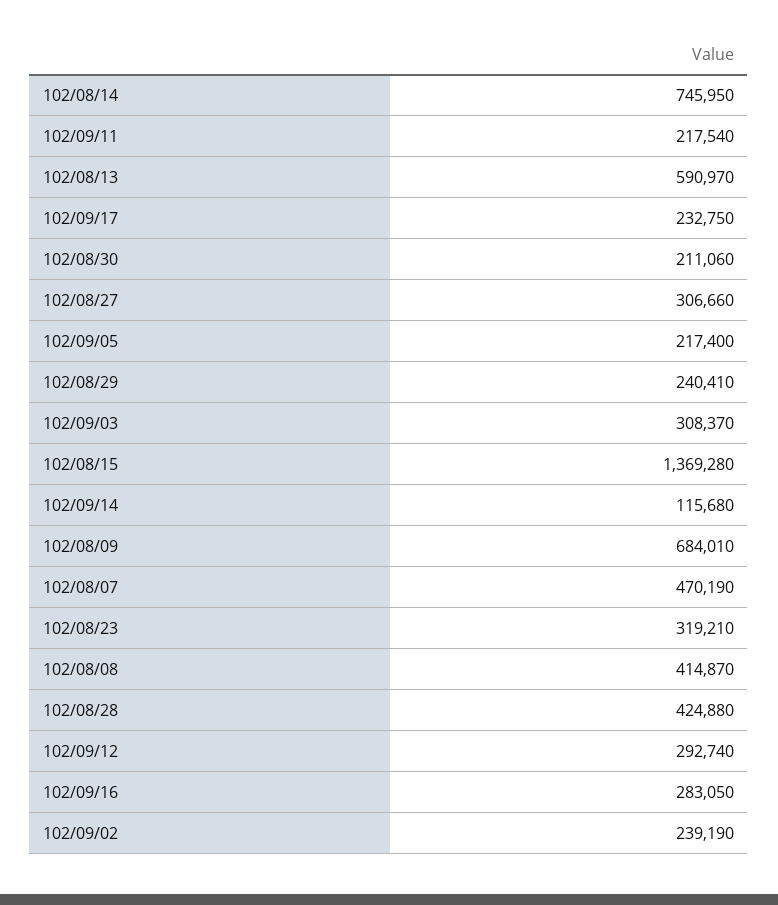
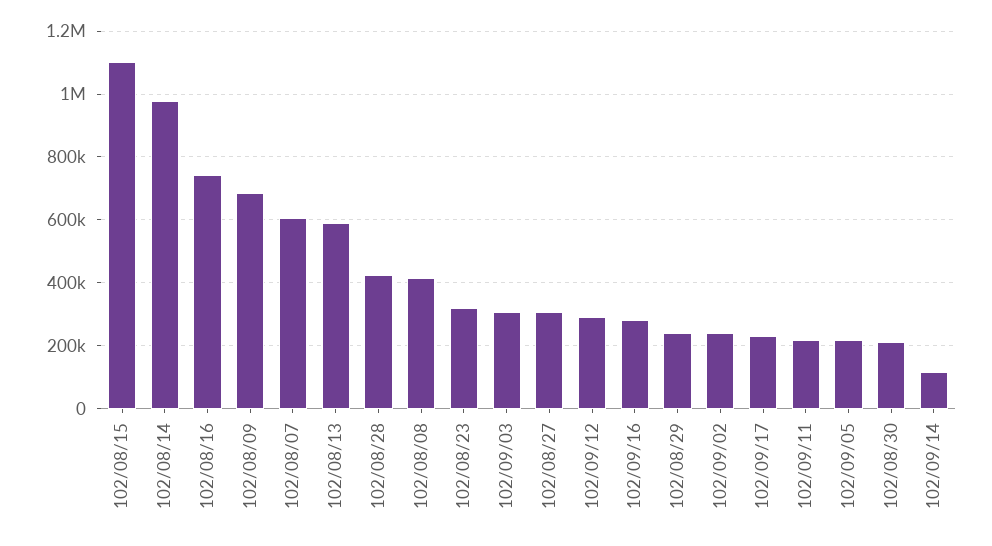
  {
-   "102/08/14": 745950,
+   "102/08/14": 980000,
    "102/09/11": 217540,
    "102/08/13": 590970,
    "102/09/17": 232750,
    "102/08/30": 211060,
    "102/08/27": 306660,
    "102/09/05": 217400,
    "102/08/29": 240410,
    "102/09/03": 308370,
-   "102/08/15": 1369280,
+   "102/08/15": 1100000,
    "102/09/14": 115680,
    "102/08/09": 684010,
-   "102/08/07": 470190,
+   "102/08/07": 600000,
    "102/08/23": 319210,
    "102/08/08": 414870,
    "102/08/28": 424880,
    "102/09/12": 292740,
    "102/09/16": 283050,
-   "102/09/02": 239190
+   "102/09/02": 239190,
+   "102/08/16": 740000
  }

